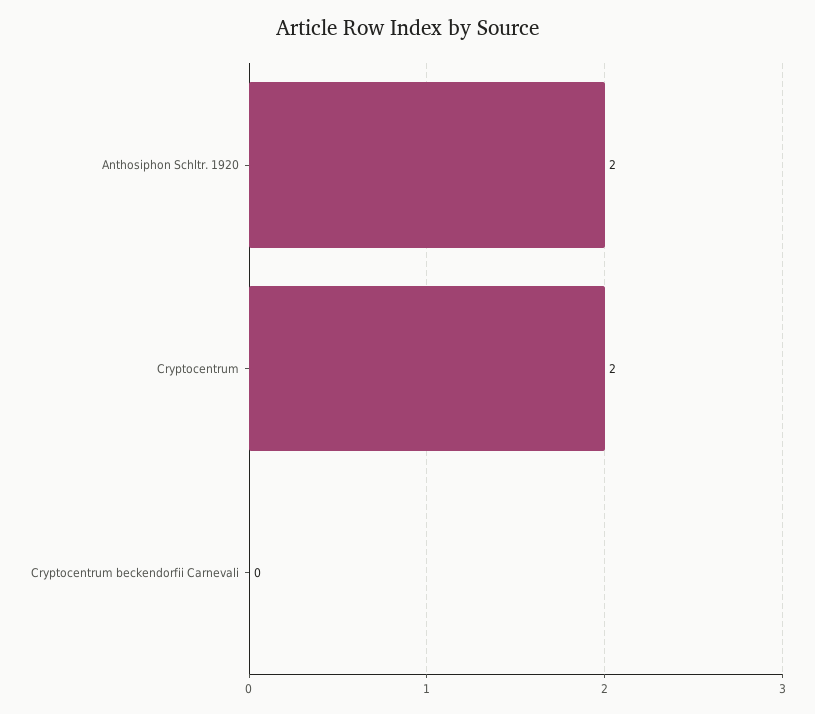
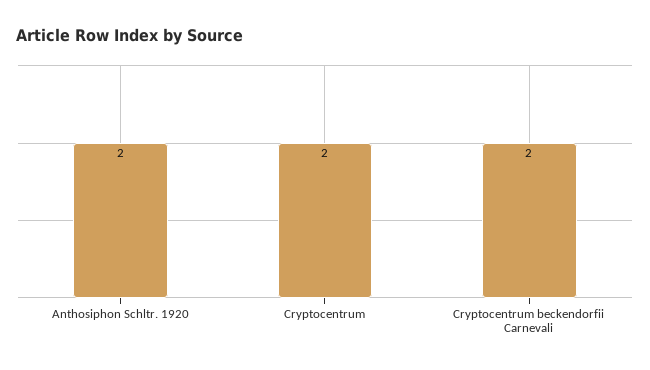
  {
    "Anthosiphon Schltr. 1920": 2,
    "Cryptocentrum": 2,
-   "Cryptocentrum beckendorfii Carnevali": 0
+   "Cryptocentrum beckendorfii Carnevali": 2
  }

